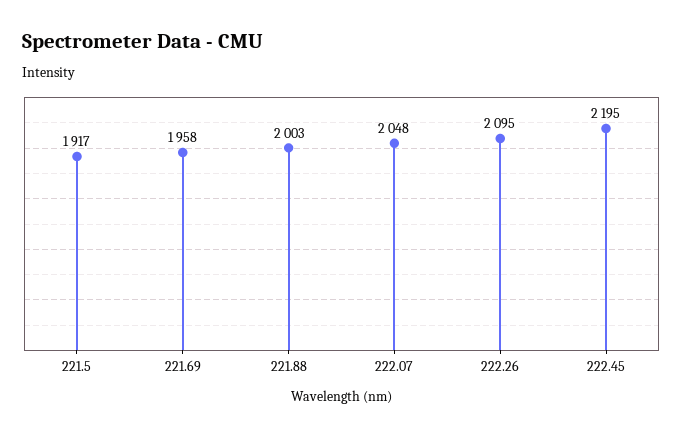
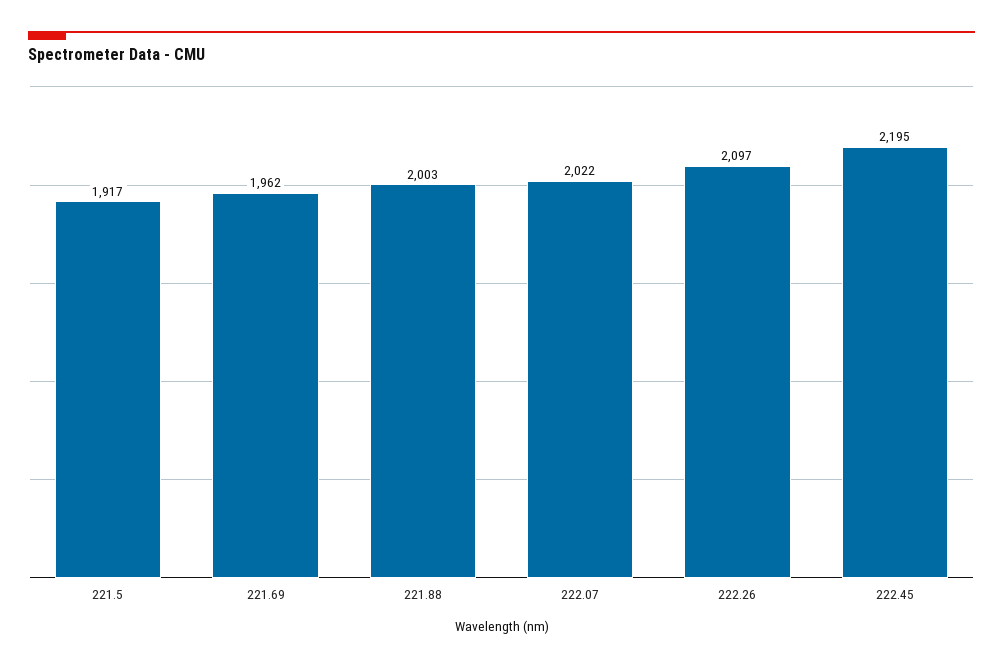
  {
    "221.5": 1917,
-   "221.69": 1958,
+   "221.69": 1962,
    "221.88": 2003,
-   "222.07": 2048,
+   "222.07": 2022,
-   "222.26": 2095,
+   "222.26": 2097,
    "222.45": 2195
  }

